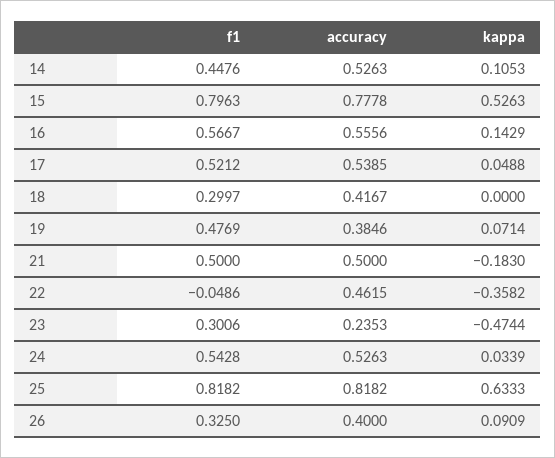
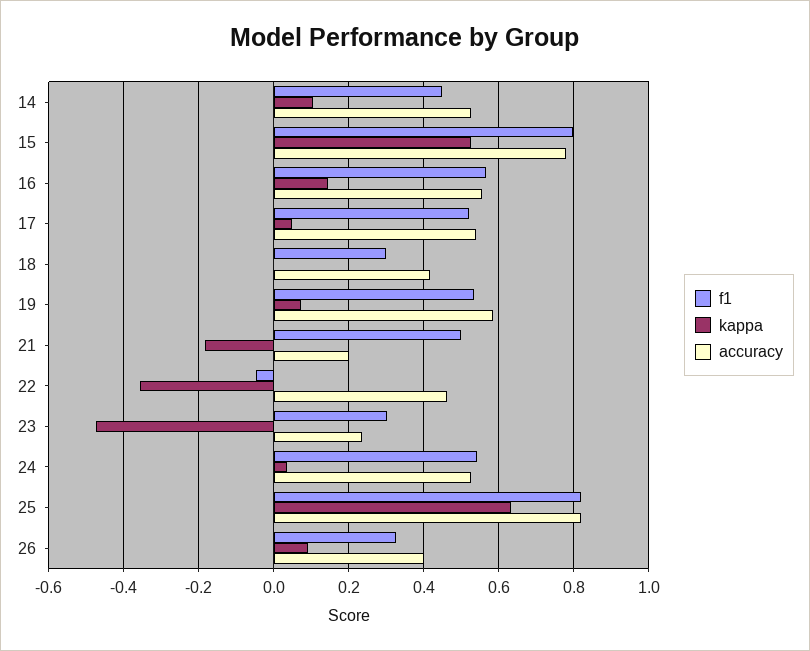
  {
    "f1": {
      "14": 0.4476,
      "15": 0.7963,
      "16": 0.5667,
      "17": 0.5212,
      "18": 0.2997,
-     "19": 0.4769,
+     "19": 0.54,
      "21": 0.5,
      "22": -0.0486,
      "23": 0.3006,
      "24": 0.5428,
      "25": 0.8182,
      "26": 0.325
    },
    "accuracy": {
      "14": 0.5263,
      "15": 0.7778,
      "16": 0.5556,
      "17": 0.5385,
      "18": 0.4167,
-     "19": 0.3846,
+     "19": 0.58,
-     "21": 0.5,
+     "21": 0.2,
      "22": 0.4615,
      "23": 0.2353,
      "24": 0.5263,
      "25": 0.8182,
      "26": 0.4
    },
    "kappa": {
      "14": 0.1053,
      "15": 0.5263,
      "16": 0.1429,
      "17": 0.0488,
      "18": 0,
      "19": 0.0714,
      "21": -0.183,
      "22": -0.3582,
      "23": -0.4744,
      "24": 0.0339,
      "25": 0.6333,
      "26": 0.0909
    }
  }

